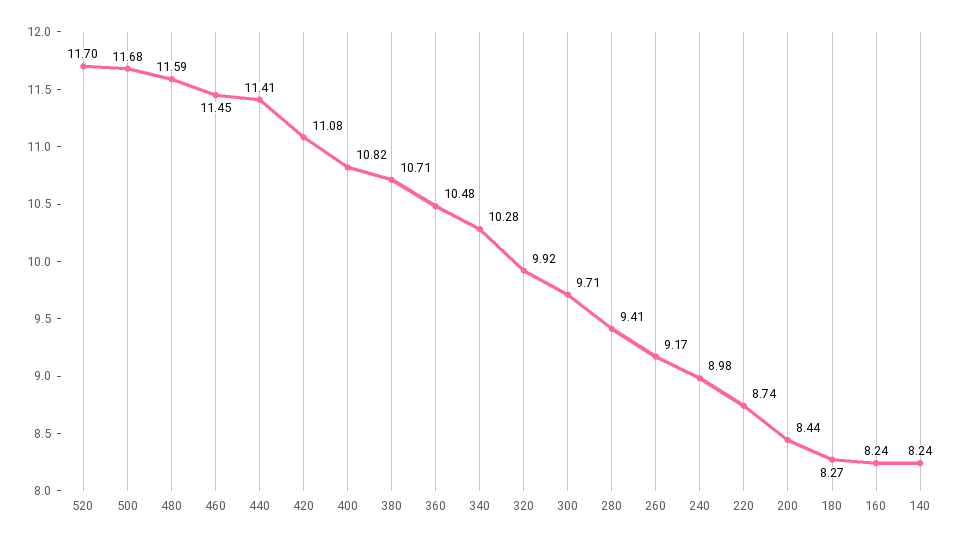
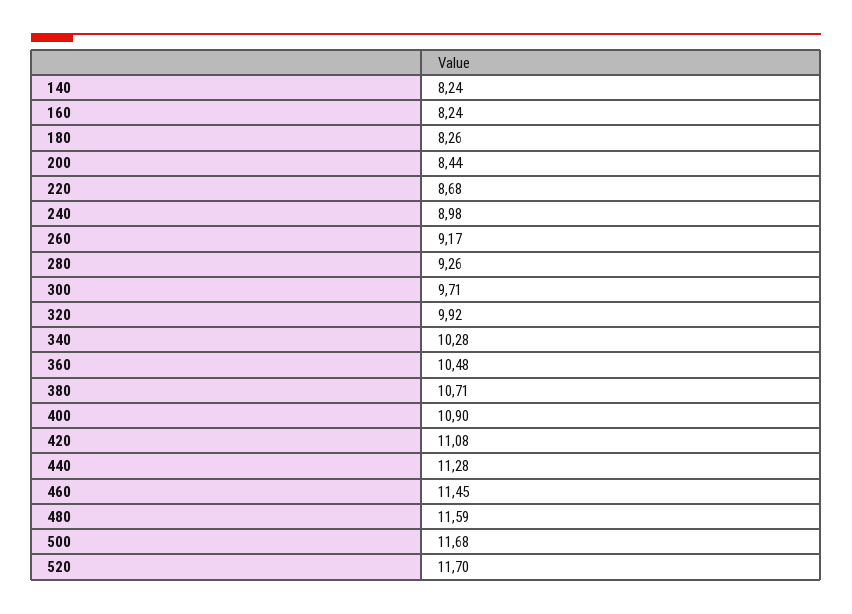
  {
    "520": 11.7,
    "500": 11.68,
    "480": 11.59,
    "460": 11.45,
-   "440": 11.41,
+   "440": 11.28,
    "420": 11.08,
-   "400": 10.82,
+   "400": 10.9,
    "380": 10.71,
    "360": 10.48,
    "340": 10.28,
    "320": 9.92,
    "300": 9.71,
-   "280": 9.41,
+   "280": 9.26,
    "260": 9.17,
    "240": 8.98,
-   "220": 8.74,
+   "220": 8.68,
    "200": 8.44,
-   "180": 8.27,
+   "180": 8.26,
    "160": 8.24,
    "140": 8.24
  }

